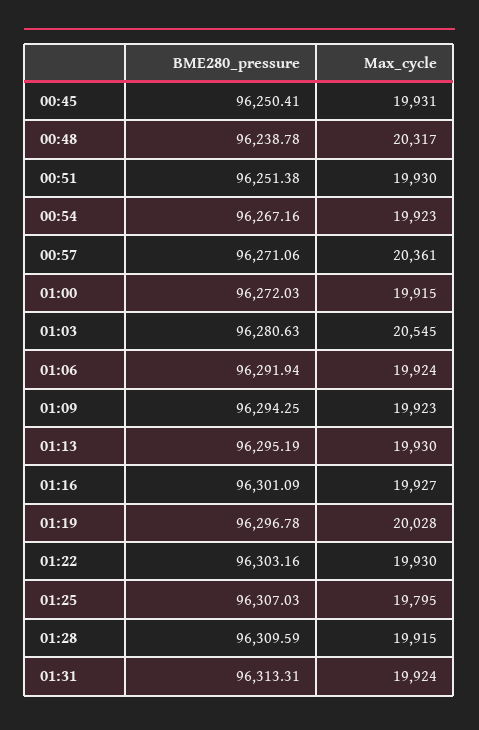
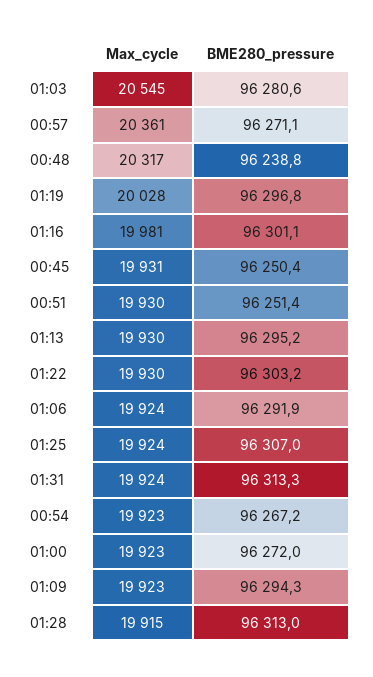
  {
    "BME280_pressure": {
      "00:45": 96250.41,
      "00:48": 96238.78,
      "00:51": 96251.38,
      "00:54": 96267.16,
      "00:57": 96271.06,
      "01:00": 96272.03,
      "01:03": 96280.63,
      "01:06": 96291.94,
      "01:09": 96294.25,
      "01:13": 96295.19,
      "01:16": 96301.09,
      "01:19": 96296.78,
      "01:22": 96303.16,
      "01:25": 96307.03,
-     "01:28": 96309.59,
+     "01:28": 96313,
      "01:31": 96313.31
    },
    "Max_cycle": {
      "00:45": 19931,
      "00:48": 20317,
      "00:51": 19930,
      "00:54": 19923,
      "00:57": 20361,
-     "01:00": 19915,
+     "01:00": 19923,
      "01:03": 20545,
      "01:06": 19924,
      "01:09": 19923,
      "01:13": 19930,
-     "01:16": 19927,
+     "01:16": 19981,
      "01:19": 20028,
      "01:22": 19930,
-     "01:25": 19795,
+     "01:25": 19924,
      "01:28": 19915,
      "01:31": 19924
    }
  }

